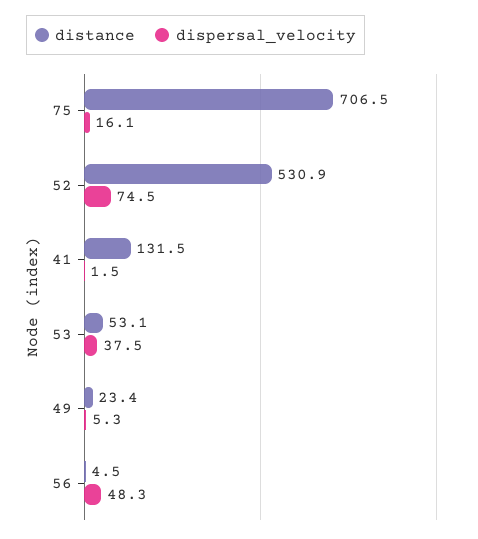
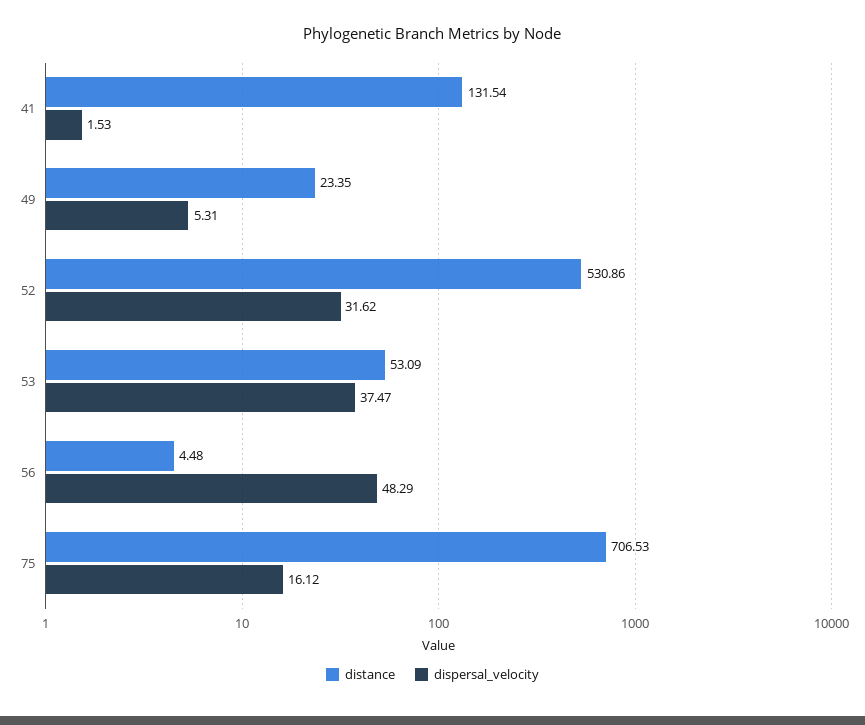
  {
    "distance": {
      "75": 706.53,
      "52": 530.86,
      "41": 131.54,
      "53": 53.09,
      "49": 23.35,
      "56": 4.48
    },
    "dispersal_velocity": {
      "75": 16.12,
-     "52": 74.5,
+     "52": 31.62,
      "41": 1.53,
      "53": 37.47,
      "49": 5.31,
      "56": 48.29
    }
  }

